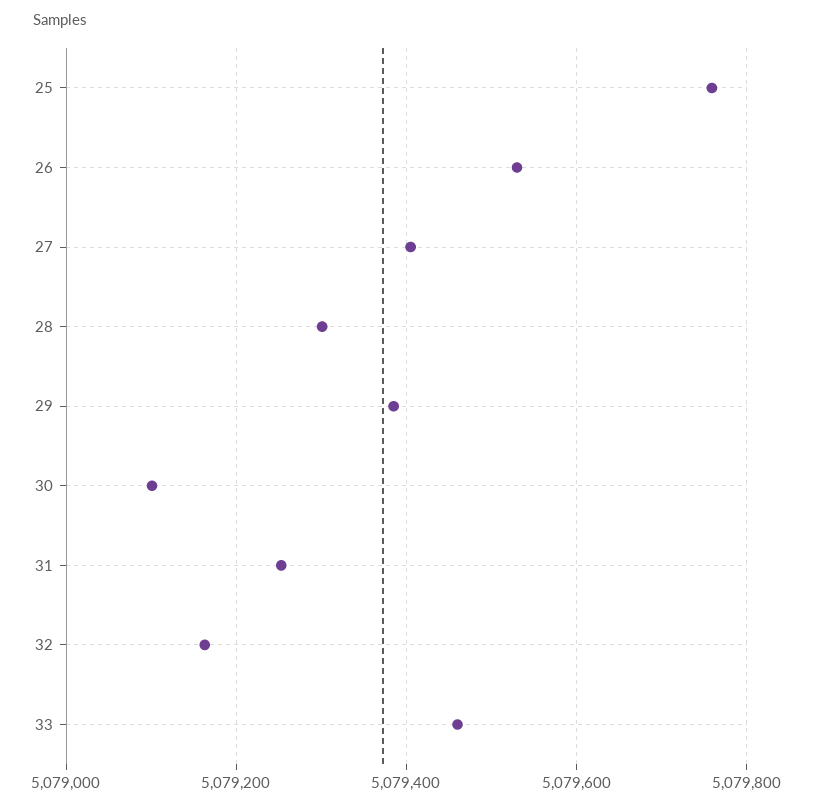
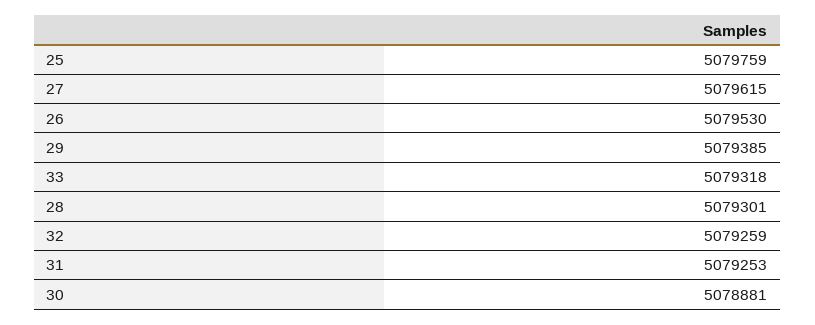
  {
    "25": 5079759,
    "26": 5079530,
-   "27": 5079400,
+   "27": 5079615,
    "28": 5079301,
    "29": 5079385,
-   "30": 5079100,
+   "30": 5078881,
    "31": 5079253,
-   "32": 5079160,
+   "32": 5079259,
-   "33": 5079460
+   "33": 5079318
  }

